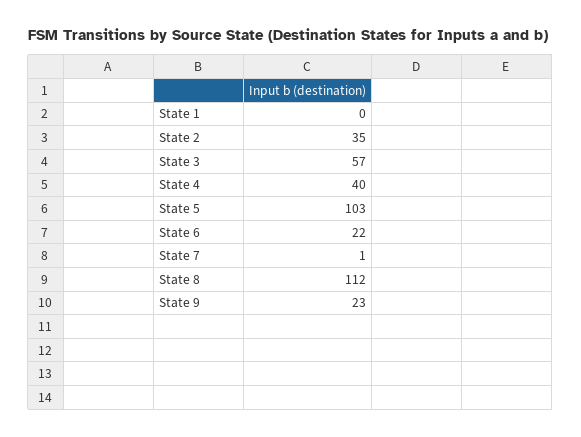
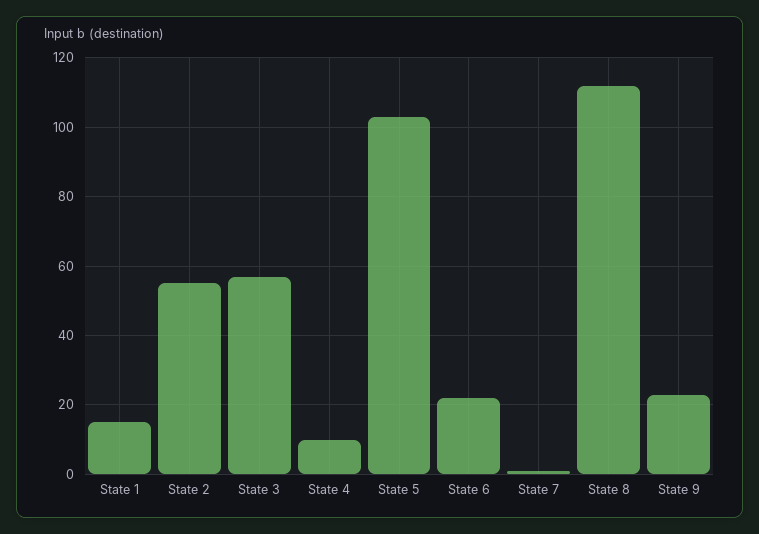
  {
-   "State 1": 0,
+   "State 1": 15,
-   "State 2": 35,
+   "State 2": 55,
    "State 3": 57,
-   "State 4": 40,
+   "State 4": 10,
    "State 5": 103,
    "State 6": 22,
    "State 7": 1,
    "State 8": 112,
    "State 9": 23
  }

